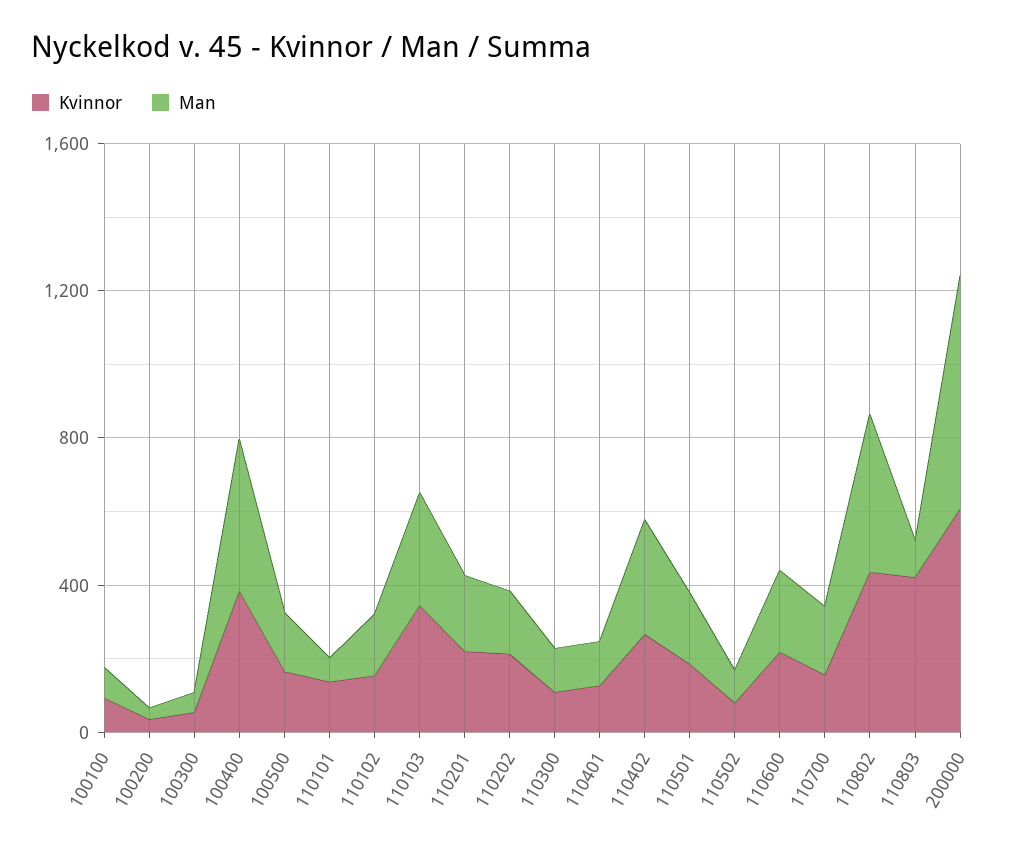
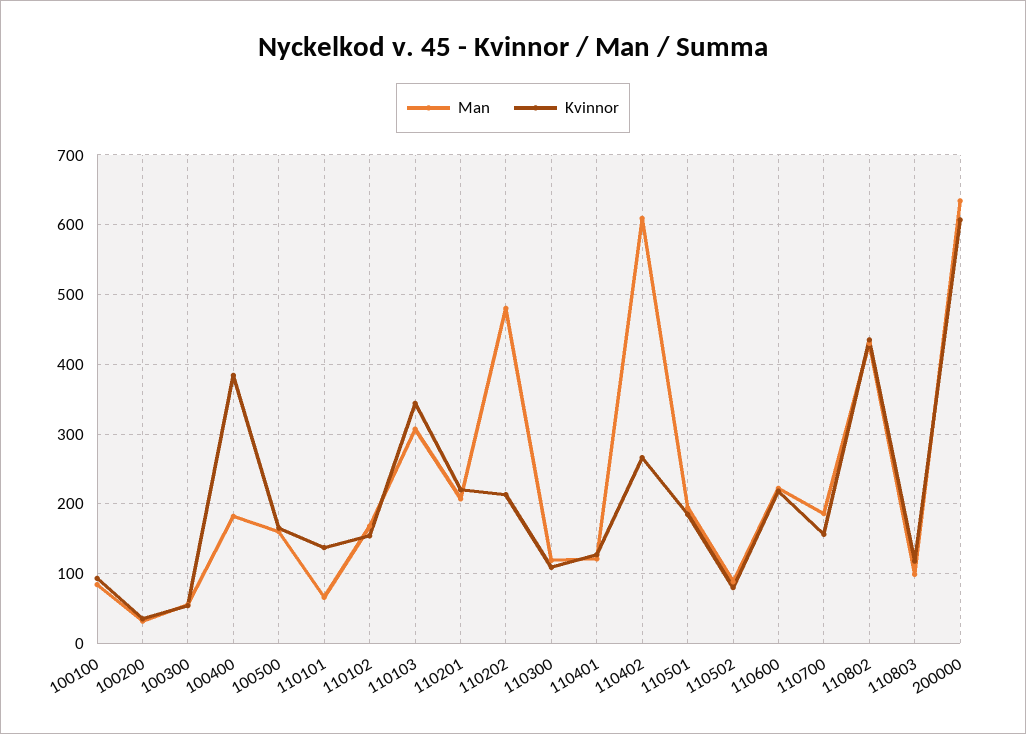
  {
    "Kvinnor": {
      "100100": 90,
      "100200": 40,
      "100300": 50,
      "100400": 380,
      "100500": 170,
      "110101": 140,
      "110102": 150,
      "110103": 340,
      "110201": 220,
      "110202": 210,
      "110300": 110,
      "110401": 130,
      "110402": 270,
      "110501": 190,
      "110502": 80,
      "110600": 220,
      "110700": 160,
      "110802": 440,
-     "110803": 400,
+     "110803": 120,
      "200000": 610
    },
    "Man": {
      "100100": 80,
      "100200": 30,
      "100300": 60,
-     "100400": 400,
+     "100400": 180,
      "100500": 160,
      "110101": 70,
      "110102": 170,
      "110103": 310,
      "110201": 210,
-     "110202": 200,
+     "110202": 480,
      "110300": 120,
      "110401": 120,
-     "110402": 300,
+     "110402": 610,
      "110501": 190,
      "110502": 90,
      "110600": 220,
      "110700": 190,
      "110802": 430,
      "110803": 100,
      "200000": 630
    }
  }

